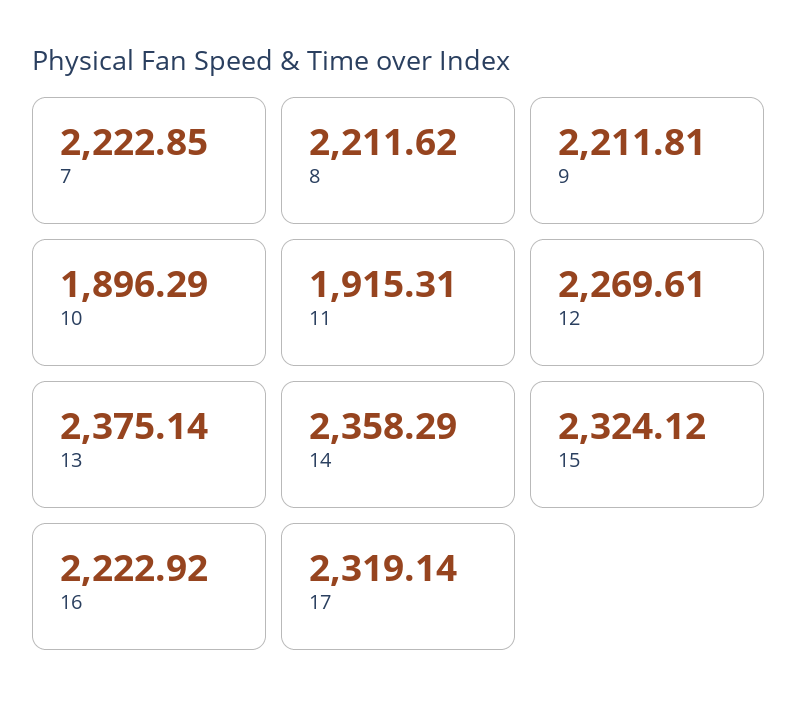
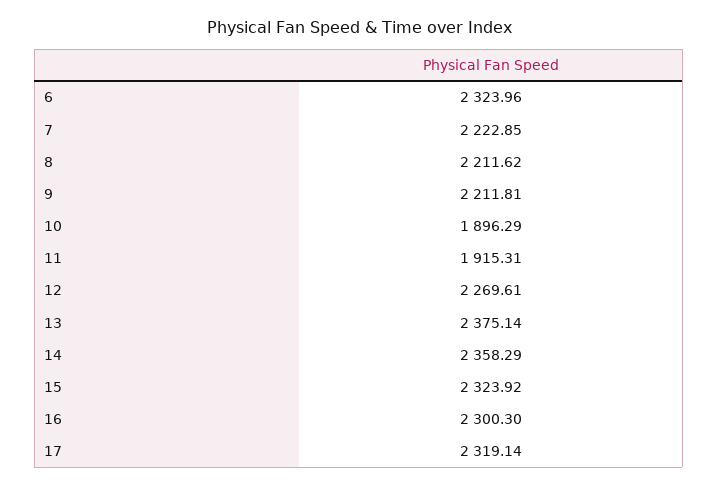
  {
    "7": 2222.85,
    "8": 2211.62,
    "9": 2211.81,
    "10": 1896.29,
    "11": 1915.31,
    "12": 2269.61,
    "13": 2375.14,
    "14": 2358.29,
-   "15": 2324.12,
+   "15": 2323.92,
-   "16": 2222.92,
+   "16": 2300.3,
-   "17": 2319.14
+   "17": 2319.14,
+   "6": 2323.96
  }

